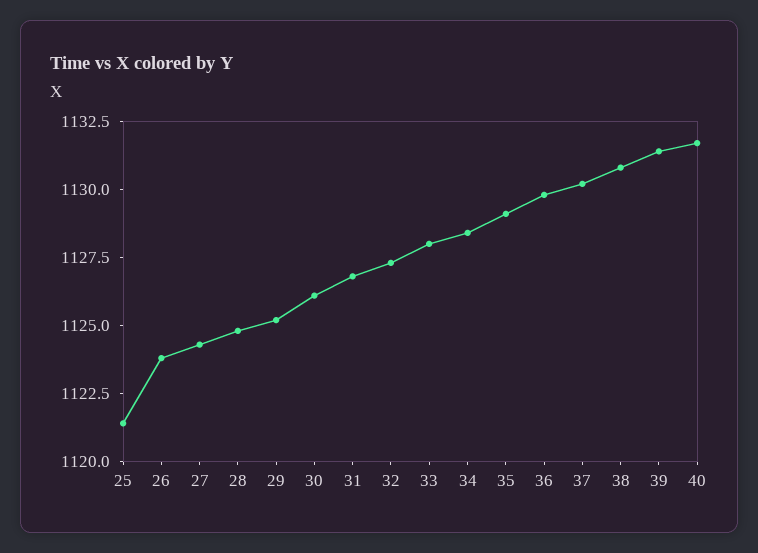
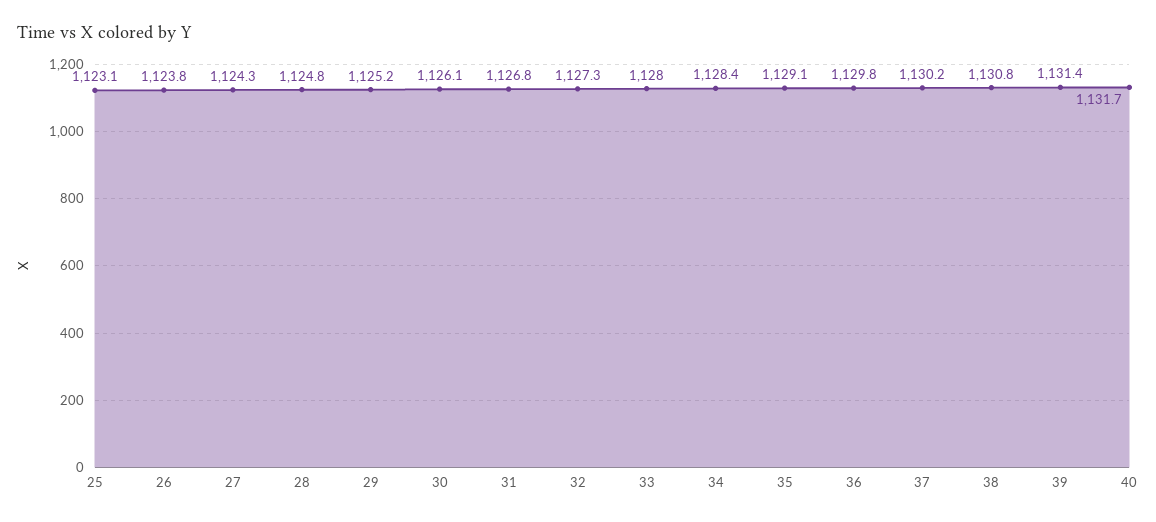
  {
-   "25": 1121.5,
+   "25": 1123.1,
    "26": 1123.8,
    "27": 1124.3,
    "28": 1124.8,
    "29": 1125.2,
    "30": 1126.1,
    "31": 1126.8,
    "32": 1127.3,
    "33": 1128,
    "34": 1128.4,
    "35": 1129.1,
    "36": 1129.8,
    "37": 1130.2,
    "38": 1130.8,
    "39": 1131.4,
    "40": 1131.7
  }

